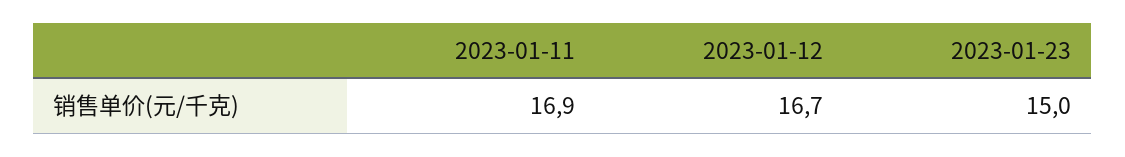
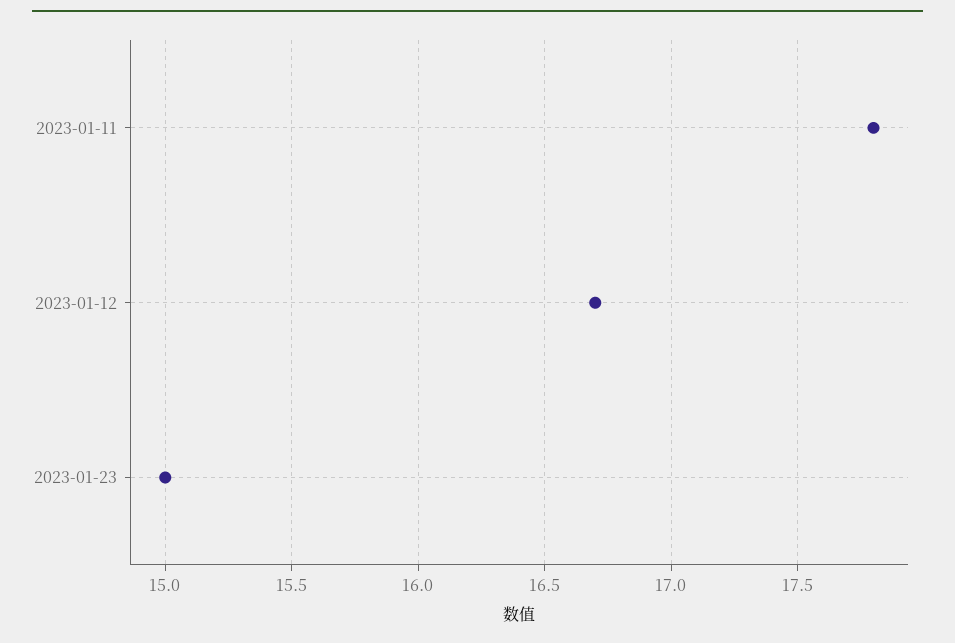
  {
-   "2023-01-11": 16.9,
+   "2023-01-11": 17.8,
    "2023-01-12": 16.7,
    "2023-01-23": 15
  }

